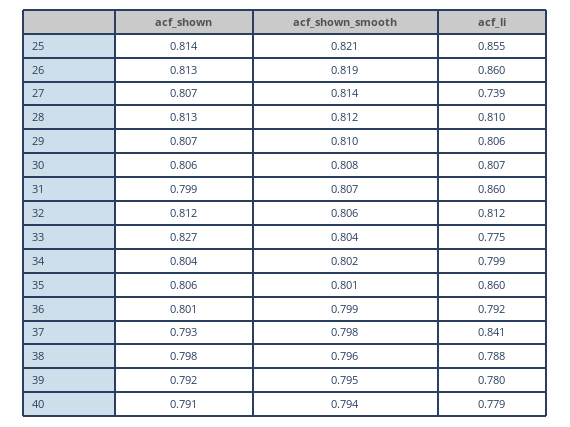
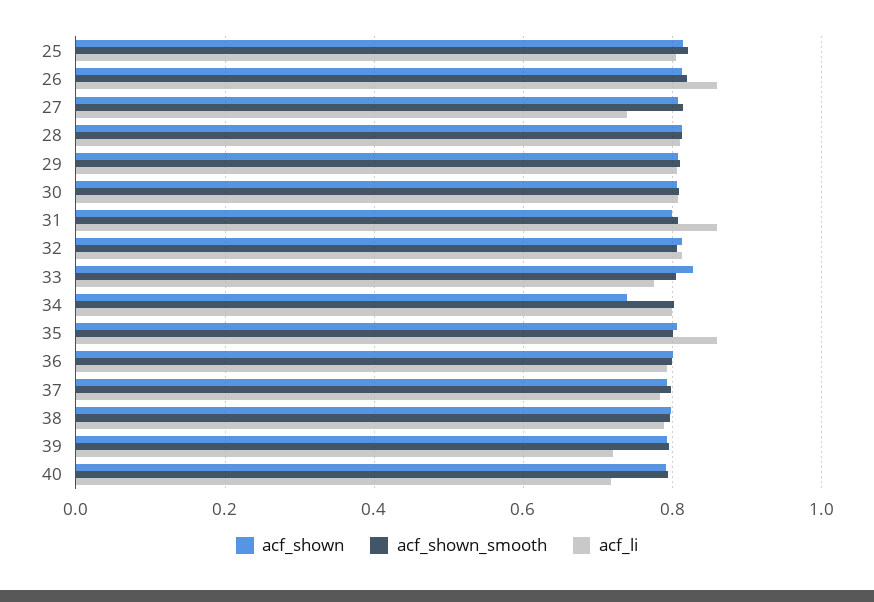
  {
    "acf_shown": {
      "25": 0.814,
      "26": 0.813,
      "27": 0.807,
      "28": 0.813,
      "29": 0.807,
      "30": 0.806,
      "31": 0.799,
      "32": 0.812,
      "33": 0.827,
-     "34": 0.804,
+     "34": 0.74,
      "35": 0.806,
      "36": 0.801,
      "37": 0.793,
      "38": 0.798,
      "39": 0.792,
      "40": 0.791
    },
    "acf_shown_smooth": {
      "25": 0.821,
      "26": 0.819,
      "27": 0.814,
      "28": 0.812,
      "29": 0.81,
      "30": 0.808,
      "31": 0.807,
      "32": 0.806,
      "33": 0.804,
      "34": 0.802,
      "35": 0.801,
      "36": 0.799,
      "37": 0.798,
      "38": 0.796,
      "39": 0.795,
      "40": 0.794
    },
    "acf_li": {
-     "25": 0.855,
+     "25": 0.8,
      "26": 0.86,
      "27": 0.739,
      "28": 0.81,
      "29": 0.806,
      "30": 0.807,
      "31": 0.86,
      "32": 0.812,
      "33": 0.775,
      "34": 0.799,
      "35": 0.86,
      "36": 0.792,
-     "37": 0.841,
+     "37": 0.78,
      "38": 0.788,
-     "39": 0.78,
+     "39": 0.72,
-     "40": 0.779
+     "40": 0.72
    }
  }

